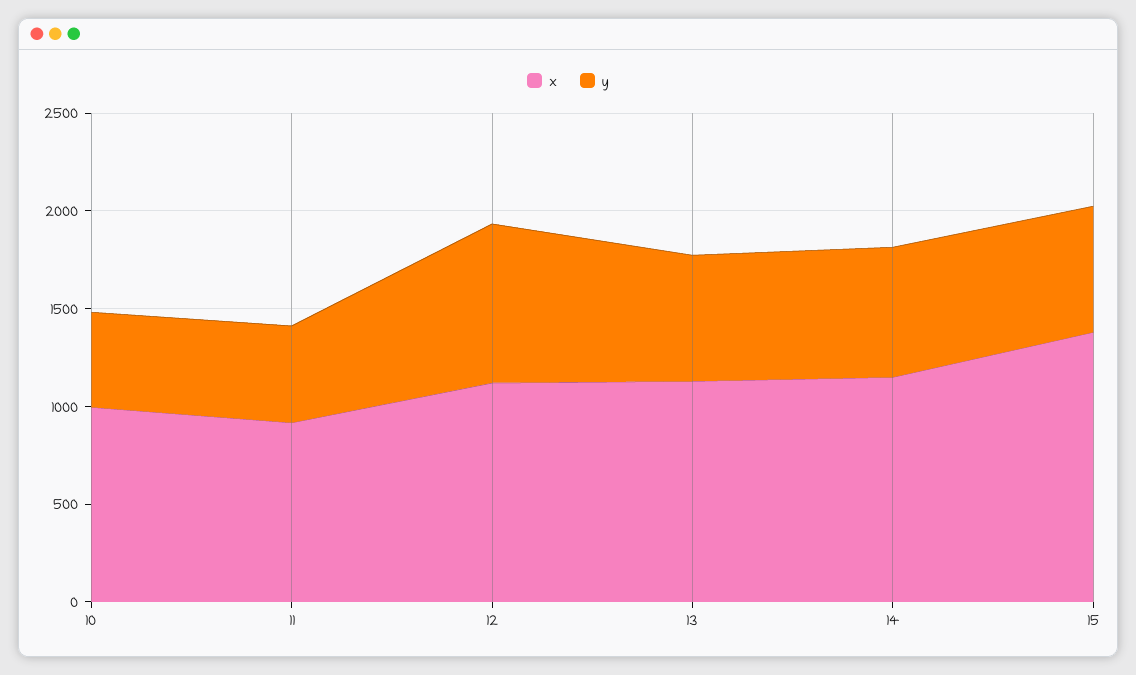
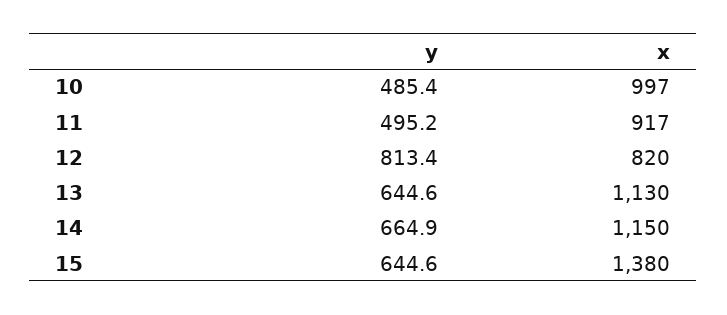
  {
    "x": {
      "10": 997,
      "11": 917,
-     "12": 1100,
+     "12": 820,
      "13": 1130,
      "14": 1150,
      "15": 1380
    },
    "y": {
      "10": 485.4,
      "11": 495.2,
      "12": 813.4,
      "13": 644.6,
      "14": 664.9,
      "15": 644.6
    }
  }

